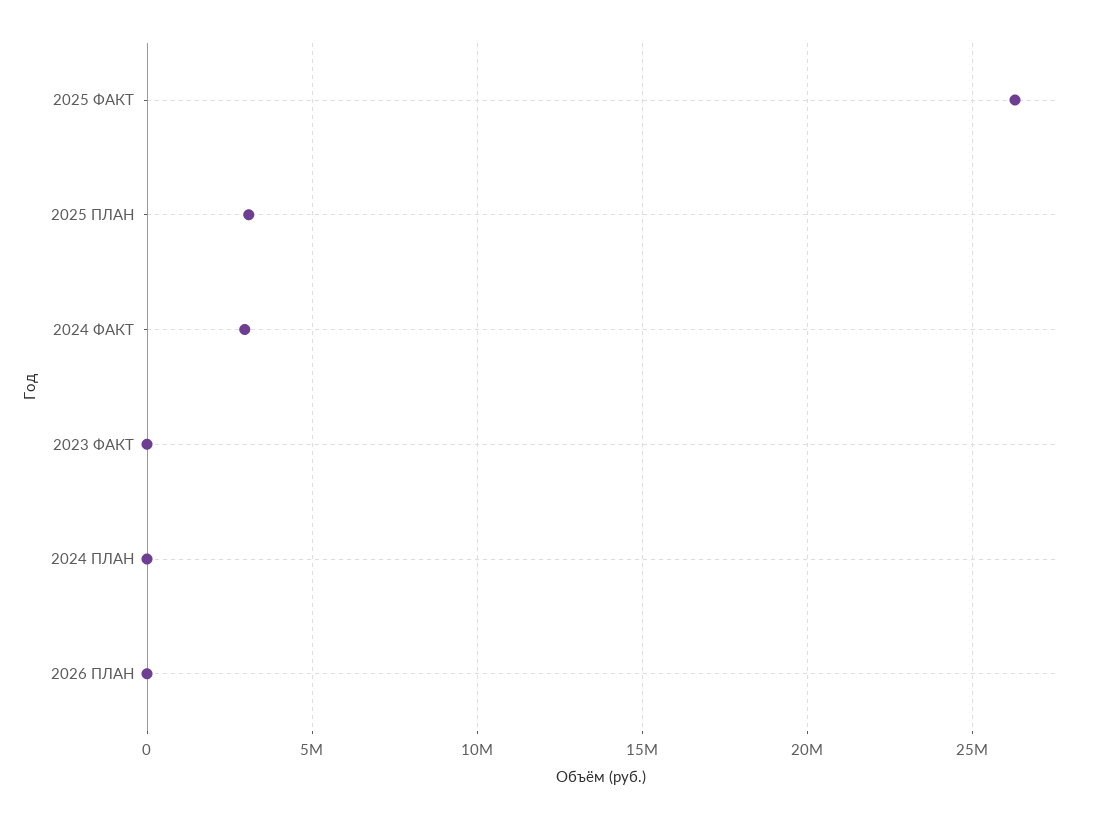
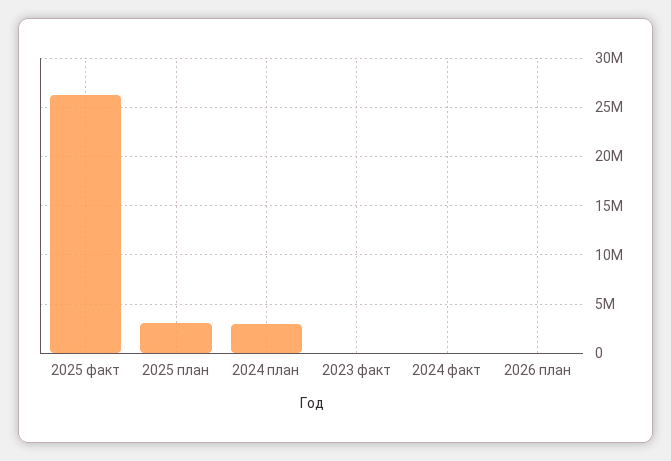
  {
    "2025 ФАКТ": 26500000,
    "2025 ПЛАН": 3000000,
-   "2024 ФАКТ": 3000000,
+   "2024 ФАКТ": 0,
    "2023 ФАКТ": 0,
-   "2024 ПЛАН": 0,
+   "2024 ПЛАН": 3000000,
    "2026 ПЛАН": 0
  }

